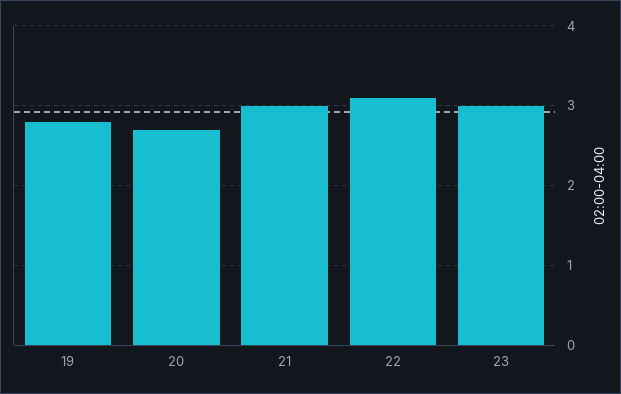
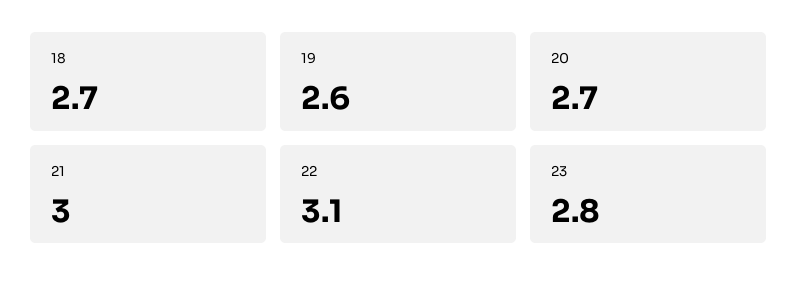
  {
-   "19": 2.8,
+   "19": 2.6,
    "20": 2.7,
    "21": 3,
    "22": 3.1,
-   "23": 3
+   "23": 2.8,
+   "18": 2.7
  }

